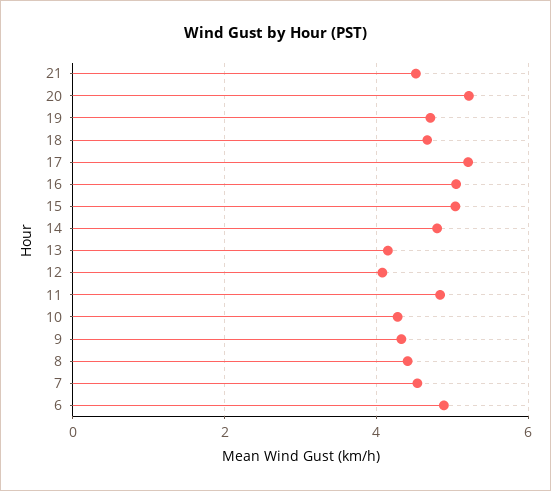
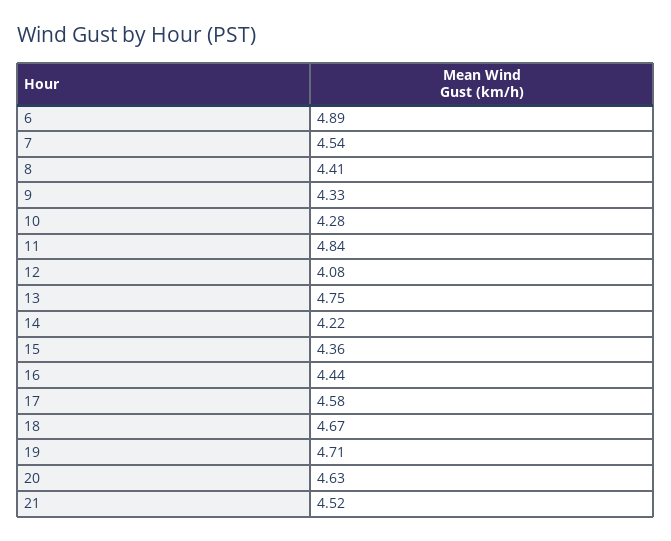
  {
    "21": 4.52,
-   "20": 5.2,
+   "20": 4.63,
    "19": 4.71,
    "18": 4.67,
-   "17": 5.2,
+   "17": 4.58,
-   "16": 5,
+   "16": 4.44,
-   "15": 5,
+   "15": 4.36,
-   "14": 4.8,
+   "14": 4.22,
-   "13": 4.2,
+   "13": 4.75,
    "12": 4.08,
    "11": 4.84,
    "10": 4.28,
    "9": 4.33,
    "8": 4.41,
    "7": 4.54,
    "6": 4.89
  }

